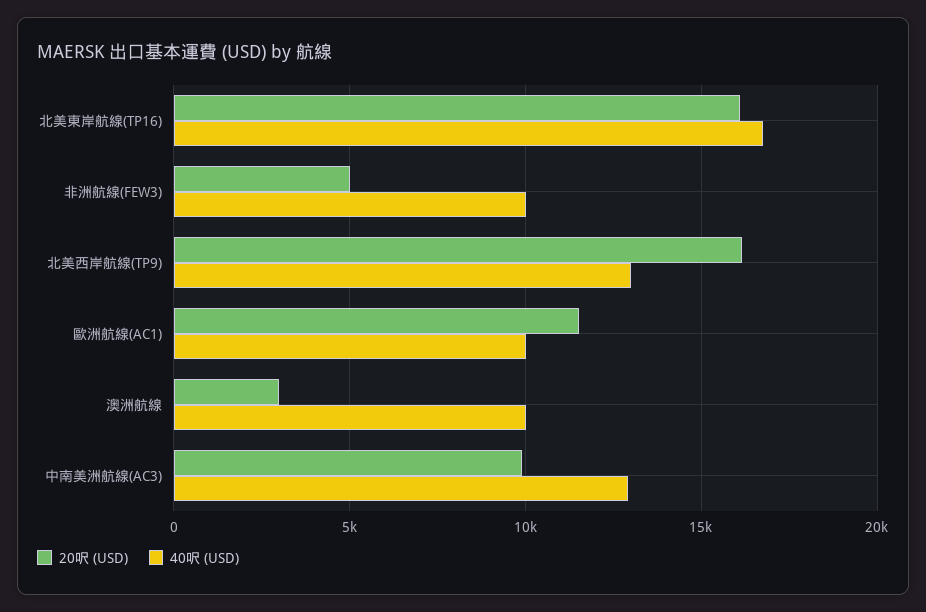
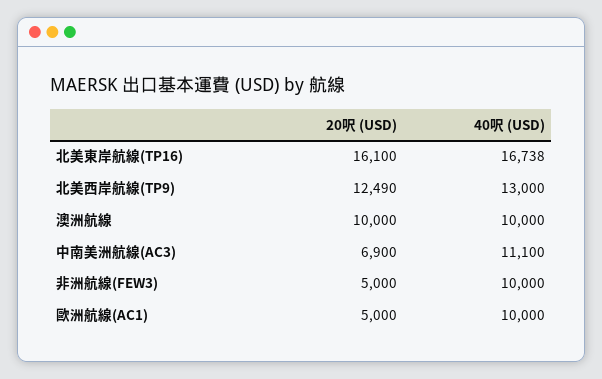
  {
    "20呎 (USD)": {
      "北美東岸航線(TP16)": 16100,
      "非洲航線(FEW3)": 5000,
-     "北美西岸航線(TP9)": 16000,
+     "北美西岸航線(TP9)": 12490,
-     "歐洲航線(AC1)": 11500,
+     "歐洲航線(AC1)": 5000,
-     "澳洲航線": 3000,
+     "澳洲航線": 10000,
-     "中南美洲航線(AC3)": 10000
+     "中南美洲航線(AC3)": 6900
    },
    "40呎 (USD)": {
      "北美東岸航線(TP16)": 16738,
      "非洲航線(FEW3)": 10000,
      "北美西岸航線(TP9)": 13000,
      "歐洲航線(AC1)": 10000,
      "澳洲航線": 10000,
-     "中南美洲航線(AC3)": 13000
+     "中南美洲航線(AC3)": 11100
    }
  }

